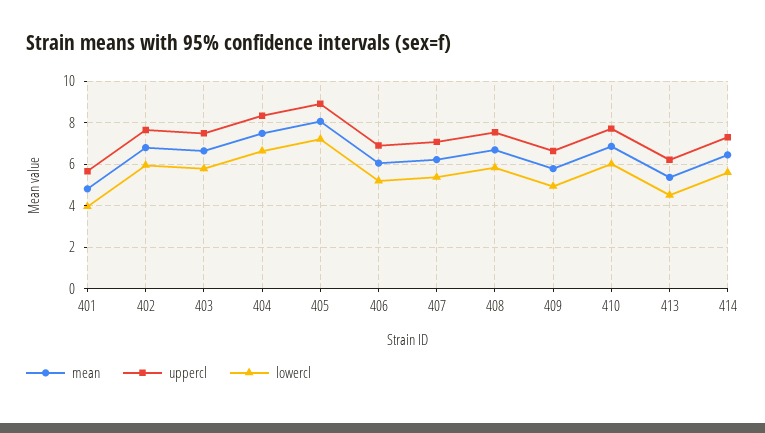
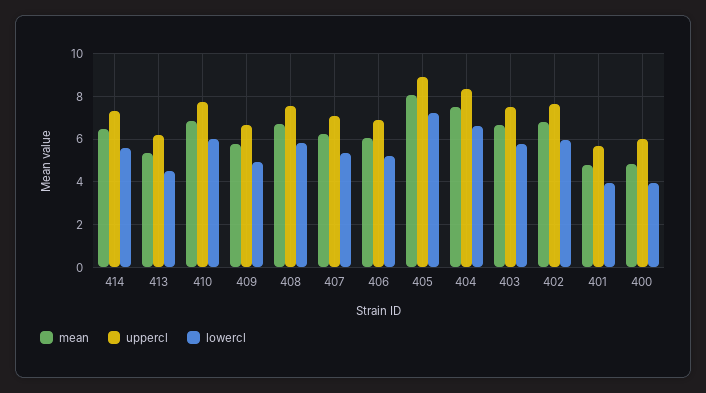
  {
    "mean": {
      "401": 5,
      "402": 7,
      "403": 6.5,
      "404": 7.5,
      "405": 8,
      "406": 6,
      "407": 6,
      "408": 6.5,
      "409": 6,
      "410": 7,
      "413": 5.5,
-     "414": 6.5
+     "414": 6.5,
+     "400": 5
    },
    "uppercl": {
      "401": 5.5,
      "402": 7.5,
      "403": 7.5,
      "404": 8.5,
      "405": 9,
      "406": 7,
      "407": 7,
      "408": 7.5,
      "409": 6.5,
      "410": 7.5,
      "413": 6,
-     "414": 7.5
+     "414": 7.5,
+     "400": 6
    },
    "lowercl": {
      "401": 4,
      "402": 6,
      "403": 6,
      "404": 6.5,
      "405": 7,
      "406": 5,
      "407": 5.5,
      "408": 6,
      "409": 5,
      "410": 6,
      "413": 4.5,
-     "414": 5.5
+     "414": 5.5,
+     "400": 4
    }
  }

